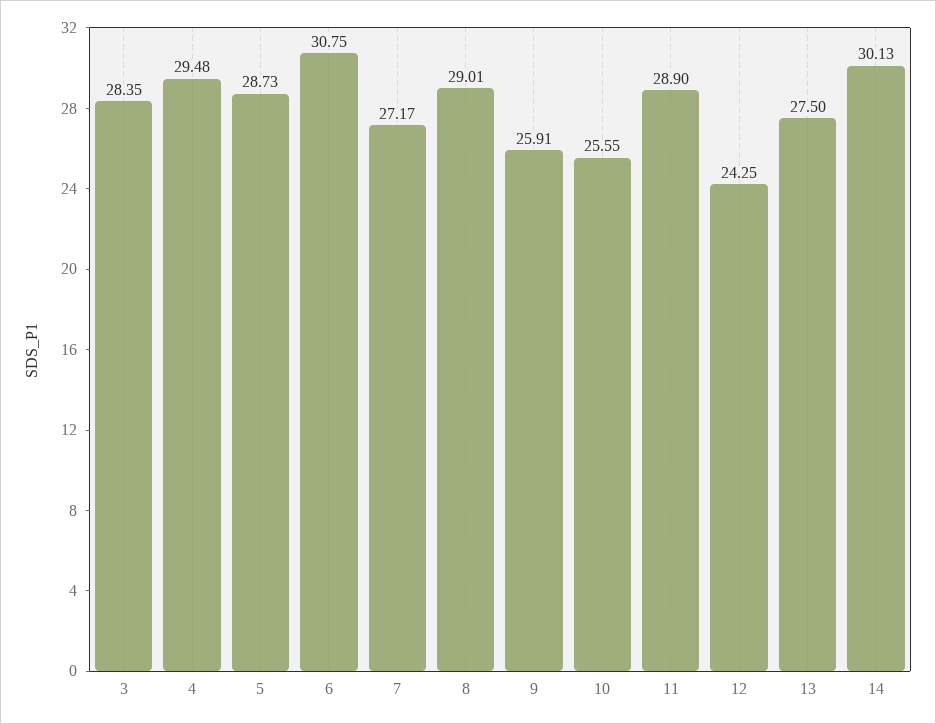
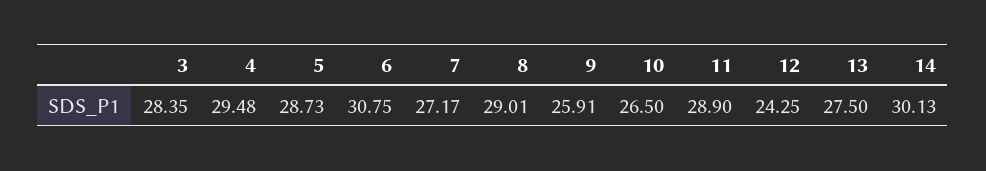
  {
    "3": 28.35,
    "4": 29.48,
    "5": 28.73,
    "6": 30.75,
    "7": 27.17,
    "8": 29.01,
    "9": 25.91,
-   "10": 25.55,
+   "10": 26.5,
    "11": 28.9,
    "12": 24.25,
    "13": 27.5,
    "14": 30.13
  }

